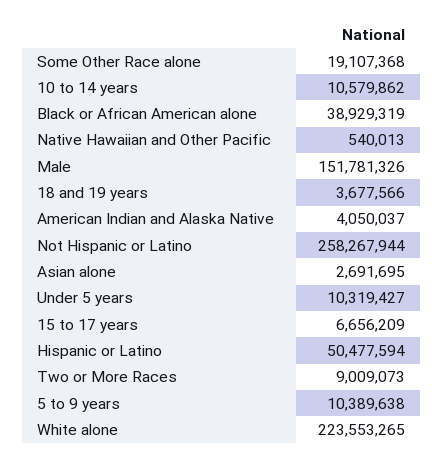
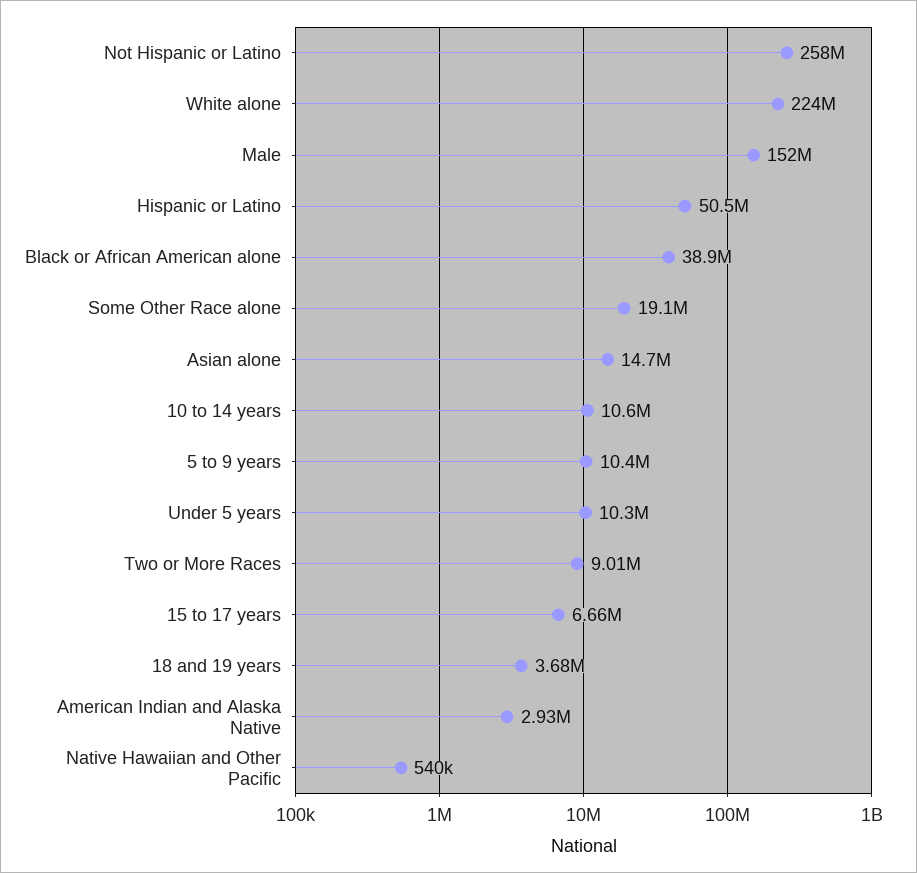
  {
    "Some Other Race alone": 19107368,
    "10 to 14 years": 10579862,
    "Black or African American alone": 38929319,
    "Native Hawaiian and Other Pacific": 540013,
    "Male": 151781326,
    "18 and 19 years": 3677566,
-   "American Indian and Alaska Native": 4050037,
+   "American Indian and Alaska Native": 2930000,
    "Not Hispanic or Latino": 258267944,
-   "Asian alone": 2691695,
+   "Asian alone": 14700000,
    "Under 5 years": 10319427,
    "15 to 17 years": 6656209,
    "Hispanic or Latino": 50477594,
    "Two or More Races": 9009073,
    "5 to 9 years": 10389638,
    "White alone": 223553265
  }

